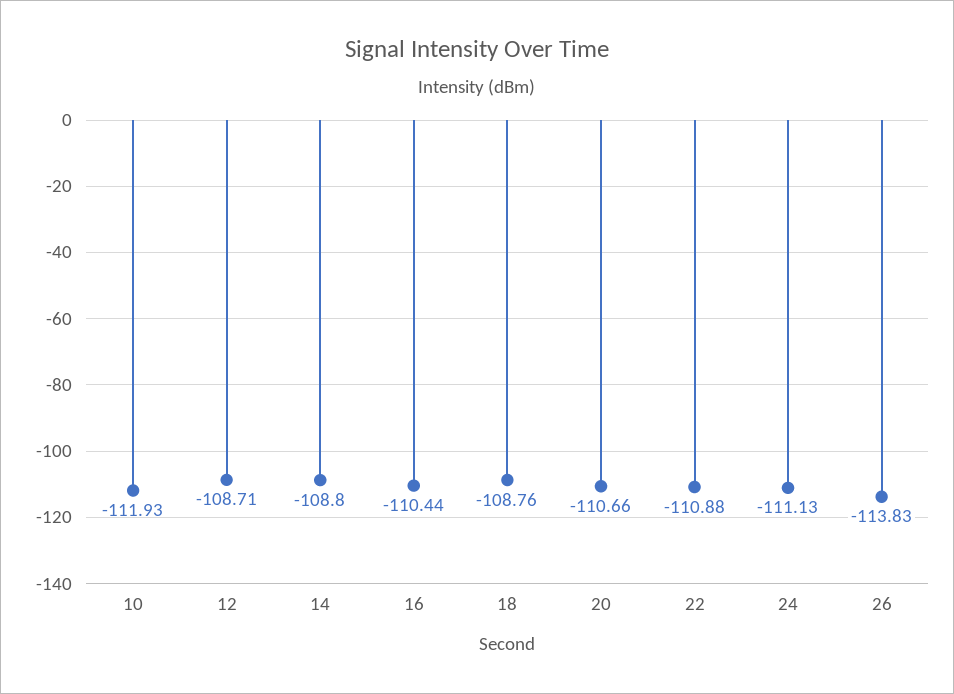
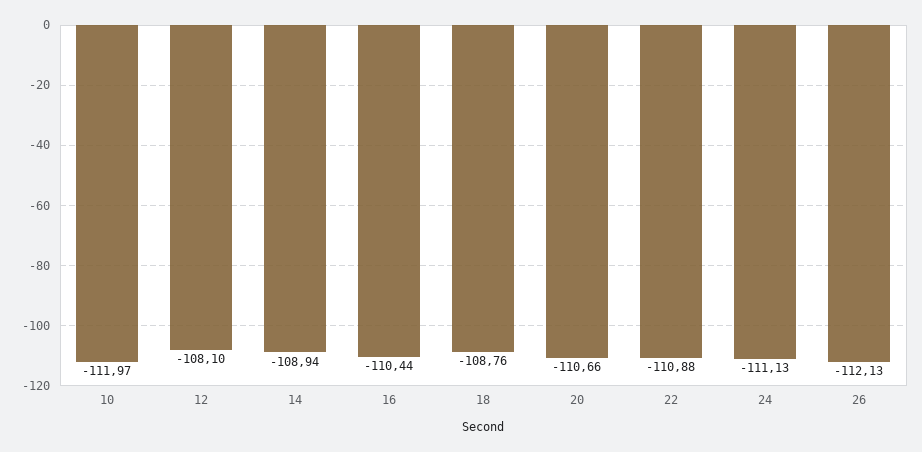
  {
-   "10": -111.93,
+   "10": -111.97,
-   "12": -108.71,
+   "12": -108.1,
-   "14": -108.8,
+   "14": -108.94,
    "16": -110.44,
    "18": -108.76,
    "20": -110.66,
    "22": -110.88,
    "24": -111.13,
-   "26": -113.83
+   "26": -112.13
  }

